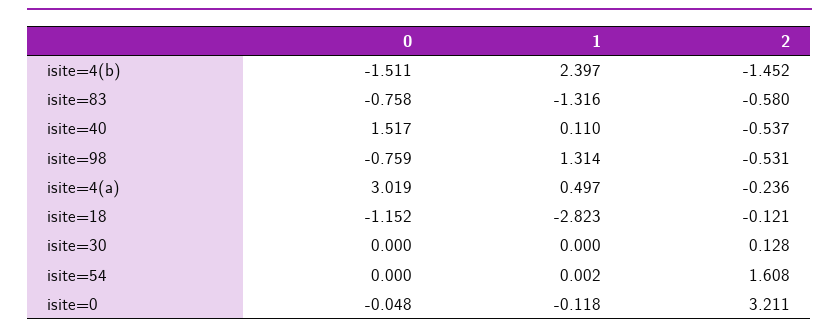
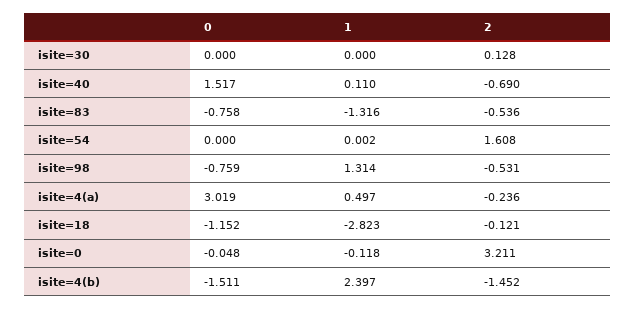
  {
    "0": {
      "isite=4(b)": -1.511,
      "isite=83": -0.758,
      "isite=40": 1.517,
      "isite=98": -0.759,
      "isite=4(a)": 3.019,
      "isite=18": -1.152,
      "isite=30": 0,
      "isite=54": 0,
      "isite=0": -0.048
    },
    "1": {
      "isite=4(b)": 2.397,
      "isite=83": -1.316,
      "isite=40": 0.11,
      "isite=98": 1.314,
      "isite=4(a)": 0.497,
      "isite=18": -2.823,
      "isite=30": 0,
      "isite=54": 0.002,
      "isite=0": -0.118
    },
    "2": {
      "isite=4(b)": -1.452,
-     "isite=83": -0.58,
+     "isite=83": -0.536,
-     "isite=40": -0.537,
+     "isite=40": -0.69,
      "isite=98": -0.531,
      "isite=4(a)": -0.236,
      "isite=18": -0.121,
      "isite=30": 0.128,
      "isite=54": 1.608,
      "isite=0": 3.211
    }
  }

